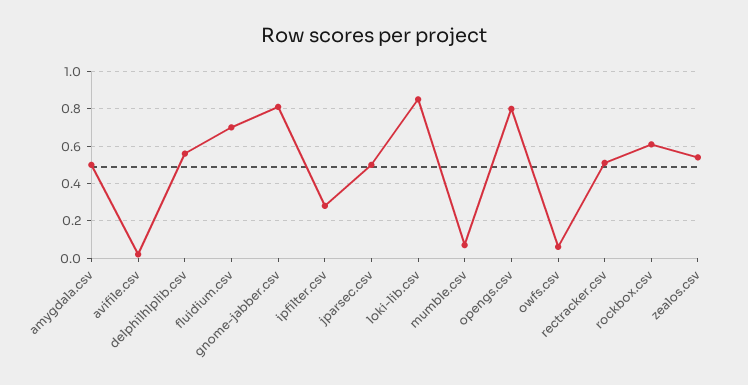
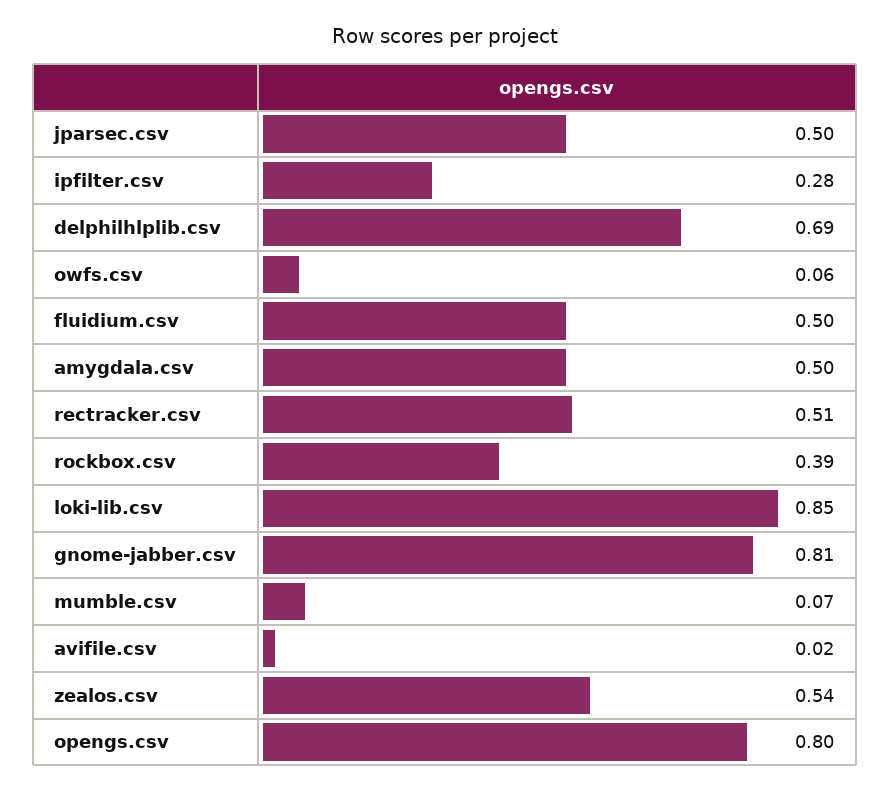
  {
    "amygdala.csv": 0.5,
    "avifile.csv": 0.02,
-   "delphilhlplib.csv": 0.55,
+   "delphilhlplib.csv": 0.69,
-   "fluidium.csv": 0.7,
+   "fluidium.csv": 0.5,
    "gnome-jabber.csv": 0.81,
    "ipfilter.csv": 0.28,
    "jparsec.csv": 0.5,
    "loki-lib.csv": 0.85,
    "mumble.csv": 0.07,
    "opengs.csv": 0.8,
    "owfs.csv": 0.06,
    "rectracker.csv": 0.51,
-   "rockbox.csv": 0.6,
+   "rockbox.csv": 0.39,
    "zealos.csv": 0.54
  }

